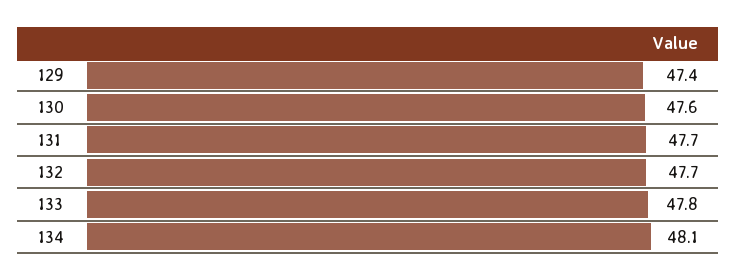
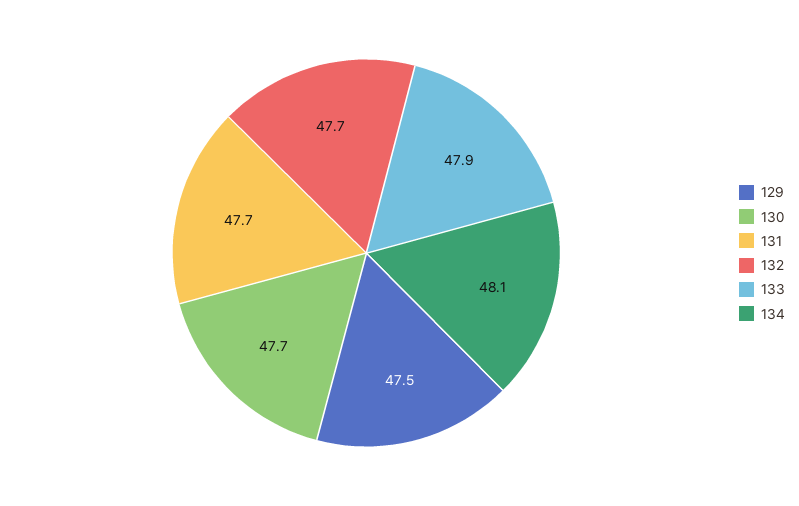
  {
-   "129": 47.4,
+   "129": 47.5,
-   "130": 47.6,
+   "130": 47.7,
    "131": 47.7,
    "132": 47.7,
-   "133": 47.8,
+   "133": 47.9,
    "134": 48.1
  }

